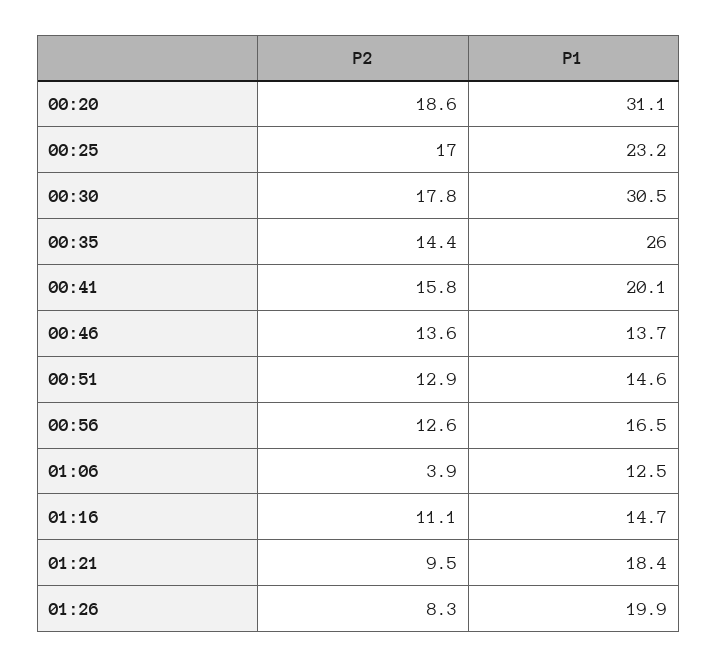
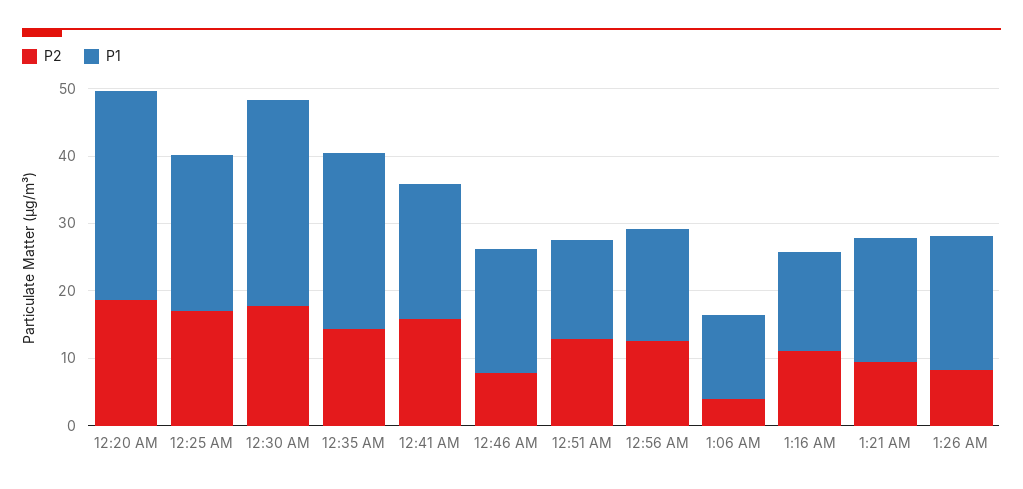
  {
    "P2": {
      "00:20": 18.6,
      "00:25": 17,
      "00:30": 17.8,
      "00:35": 14.4,
      "00:41": 15.8,
-     "00:46": 13.6,
+     "00:46": 8,
      "00:51": 12.9,
      "00:56": 12.6,
      "01:06": 3.9,
      "01:16": 11.1,
      "01:21": 9.5,
      "01:26": 8.3
    },
    "P1": {
      "00:20": 31.1,
      "00:25": 23.2,
      "00:30": 30.5,
      "00:35": 26,
      "00:41": 20.1,
-     "00:46": 13.7,
+     "00:46": 18,
      "00:51": 14.6,
      "00:56": 16.5,
      "01:06": 12.5,
      "01:16": 14.7,
      "01:21": 18.4,
      "01:26": 19.9
    }
  }

